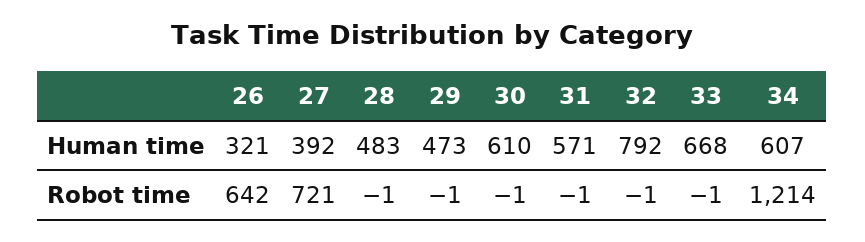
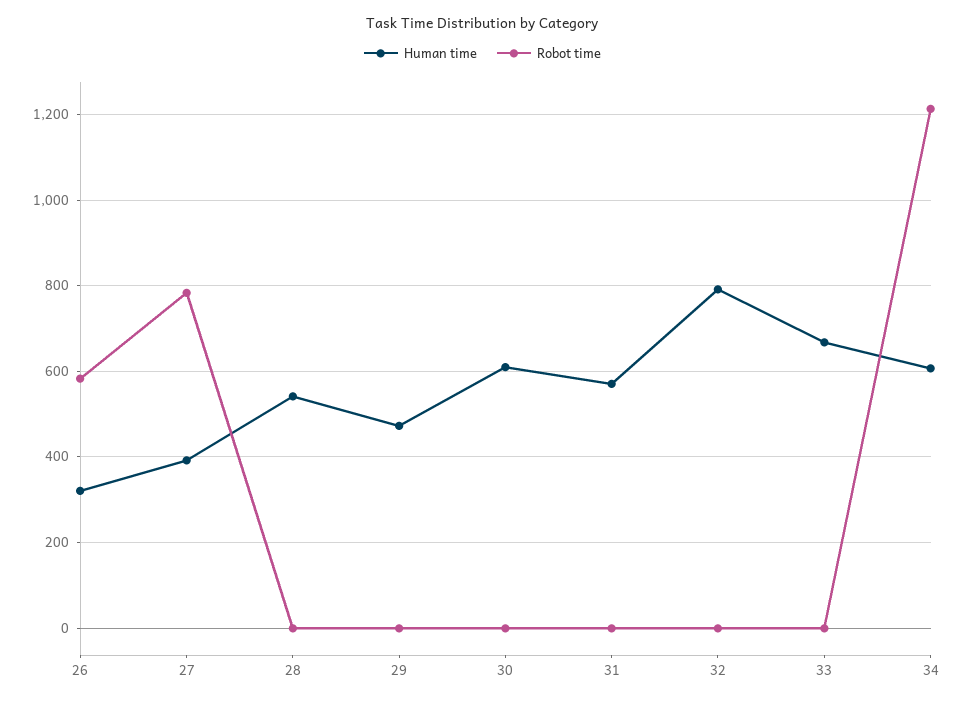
  {
    "Human time": {
      "26": 321,
      "27": 392,
-     "28": 483,
+     "28": 540,
      "29": 473,
      "30": 610,
      "31": 571,
      "32": 792,
      "33": 668,
      "34": 607
    },
    "Robot time": {
-     "26": 642,
+     "26": 580,
-     "27": 721,
+     "27": 780,
      "28": -1,
      "29": -1,
      "30": -1,
      "31": -1,
      "32": -1,
      "33": -1,
      "34": 1214
    }
  }

